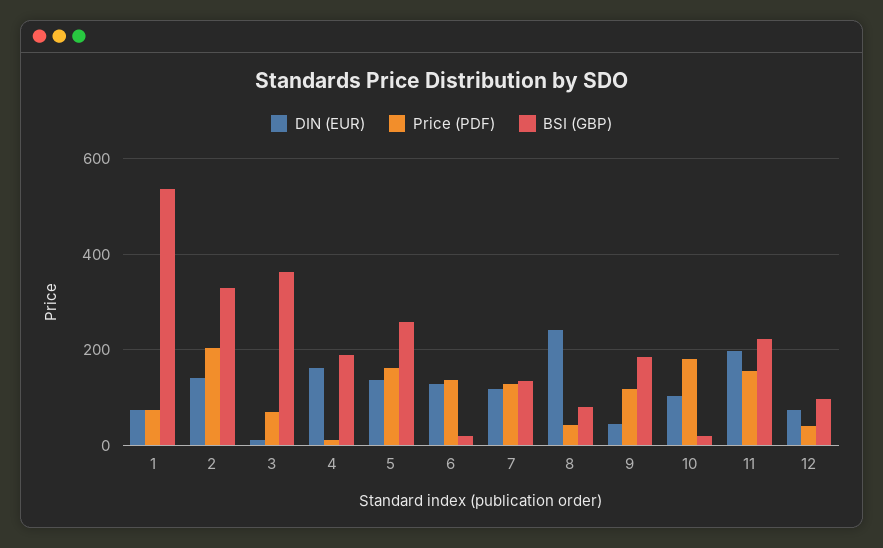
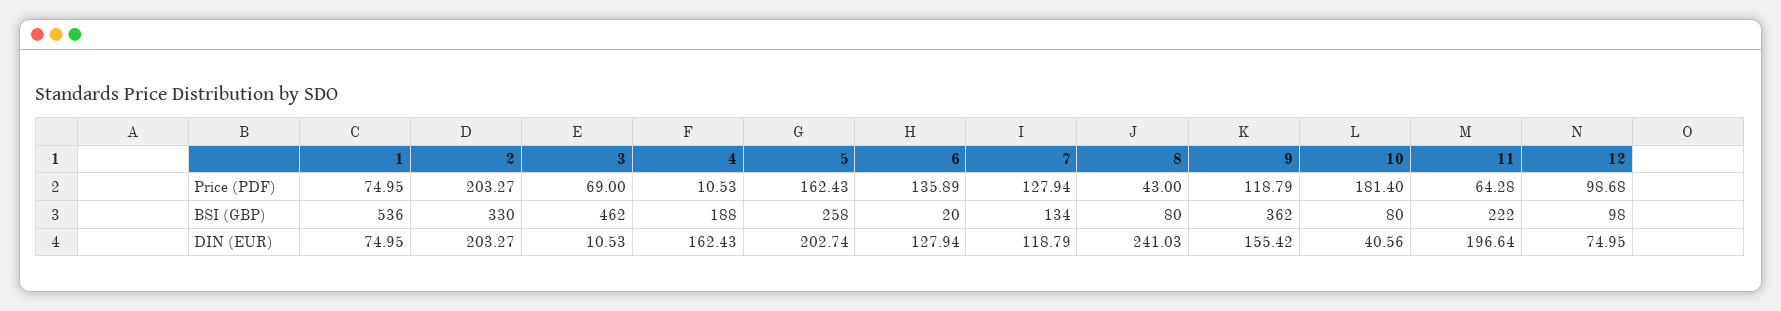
  {
    "DIN (EUR)": {
      "1": 74.95,
-     "2": 140,
+     "2": 203.27,
      "3": 10.53,
      "4": 162.43,
-     "5": 140,
+     "5": 202.74,
      "6": 127.94,
      "7": 118.79,
      "8": 241.03,
-     "9": 40,
+     "9": 155.42,
-     "10": 100,
+     "10": 40.56,
      "11": 196.64,
      "12": 74.95
    },
    "Price (PDF)": {
      "1": 74.95,
      "2": 203.27,
      "3": 69,
      "4": 10.53,
      "5": 162.43,
      "6": 135.89,
      "7": 127.94,
      "8": 43,
      "9": 118.79,
      "10": 181.4,
-     "11": 160,
+     "11": 64.28,
-     "12": 40
+     "12": 98.68
    },
    "BSI (GBP)": {
      "1": 536,
      "2": 330,
-     "3": 360,
+     "3": 462,
      "4": 188,
      "5": 258,
      "6": 20,
      "7": 134,
      "8": 80,
-     "9": 180,
+     "9": 362,
-     "10": 20,
+     "10": 80,
      "11": 222,
      "12": 98
    }
  }

